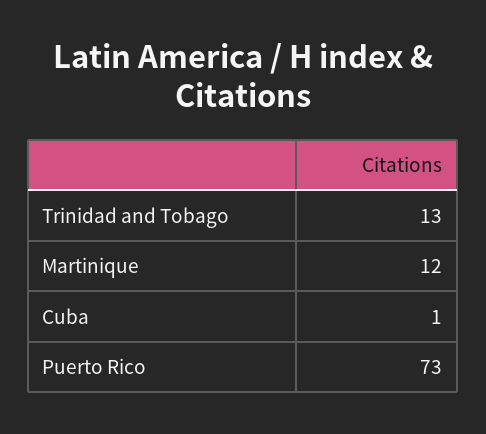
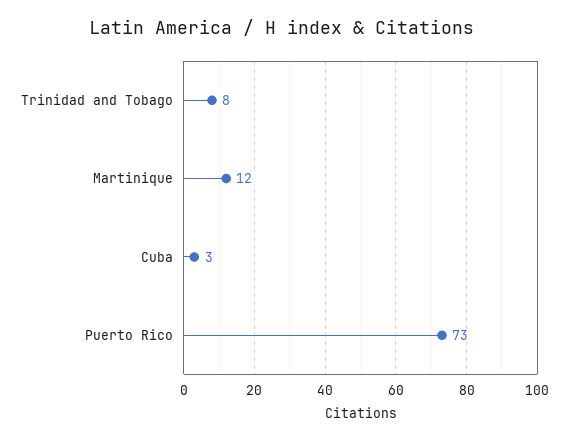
  {
-   "Trinidad and Tobago": 13,
+   "Trinidad and Tobago": 8,
    "Martinique": 12,
-   "Cuba": 1,
+   "Cuba": 3,
    "Puerto Rico": 73
  }

